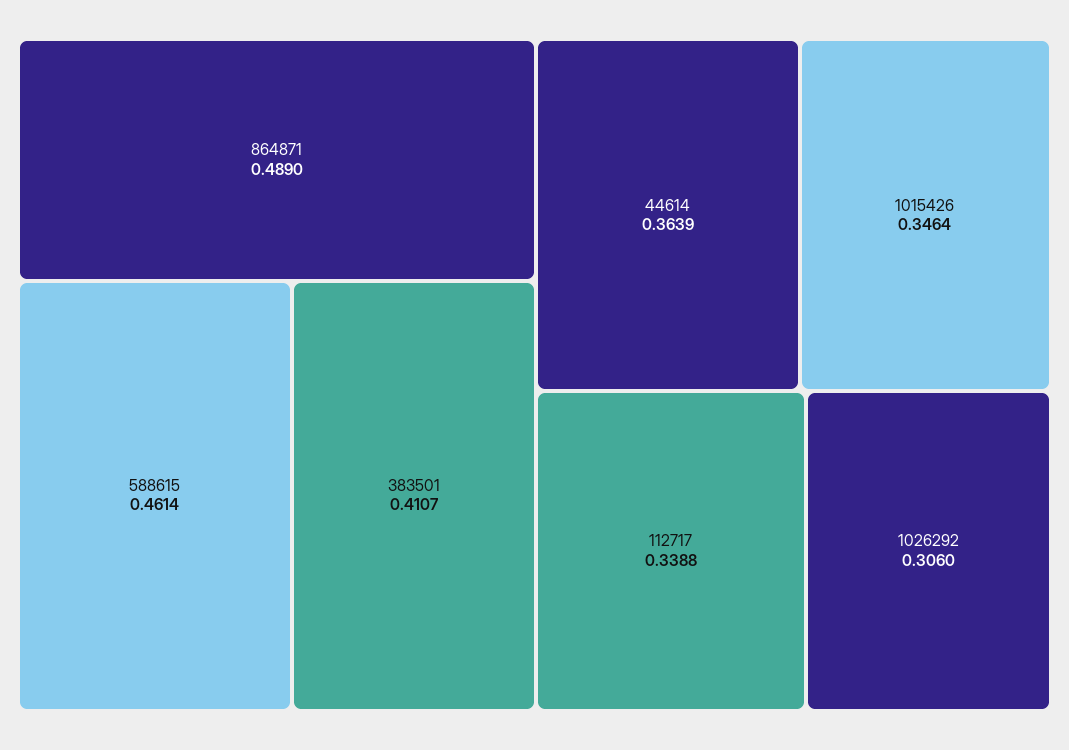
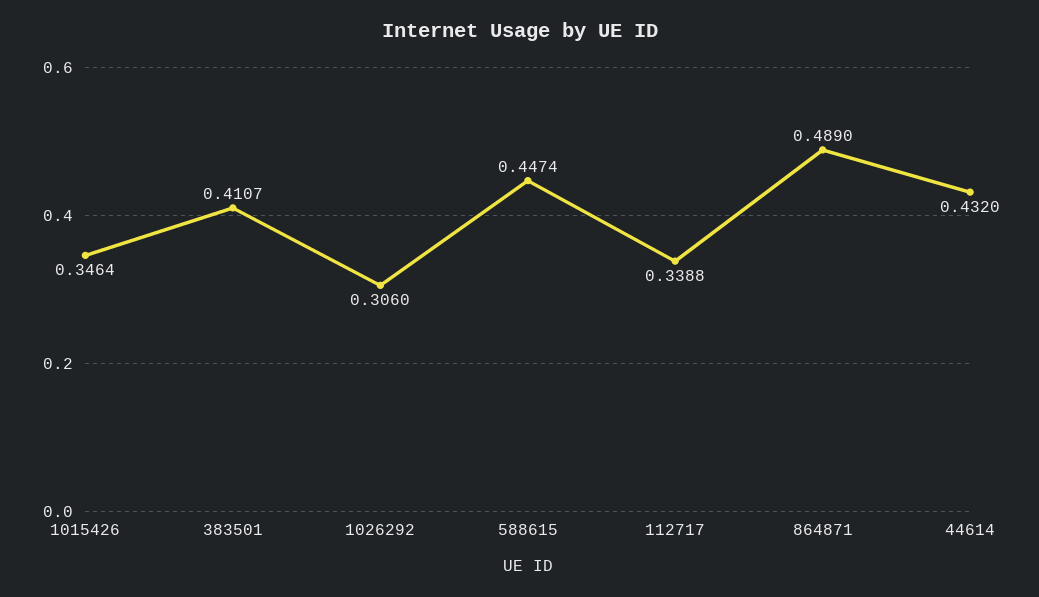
  {
    "864871": 0.489,
-   "588615": 0.4614,
+   "588615": 0.4474,
    "383501": 0.4107,
-   "44614": 0.3639,
+   "44614": 0.432,
    "1015426": 0.3464,
    "112717": 0.3388,
    "1026292": 0.306
  }

